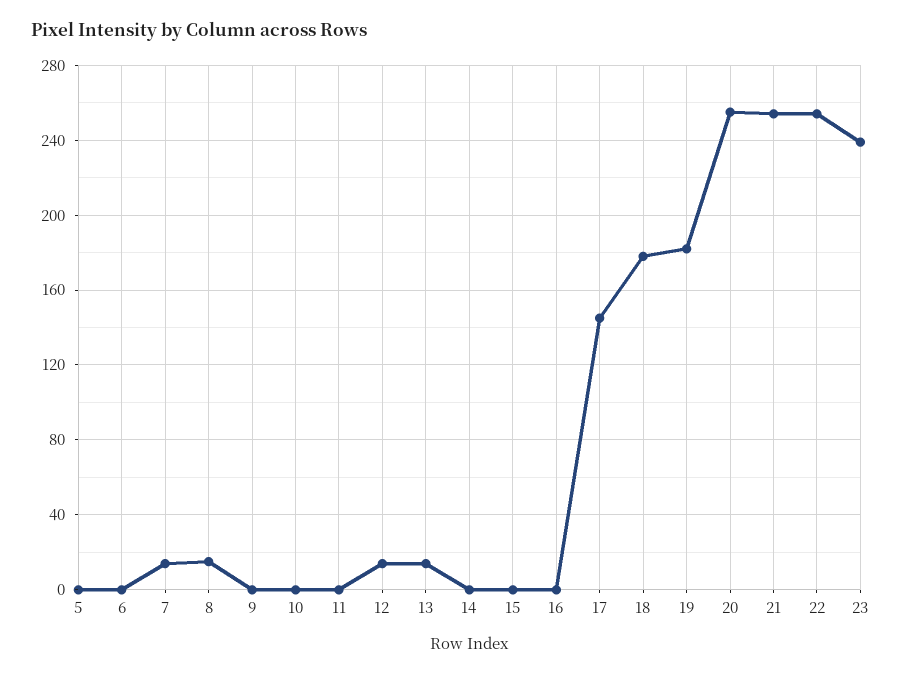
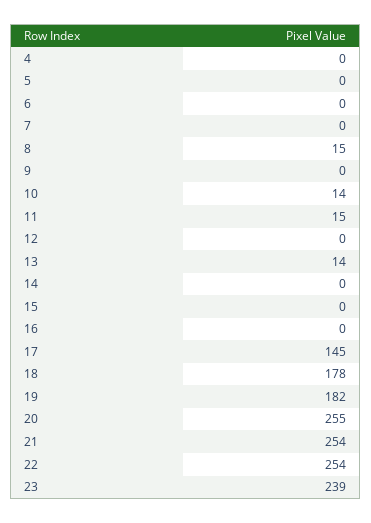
  {
    "5": 0,
    "6": 0,
-   "7": 15,
+   "7": 0,
    "8": 15,
    "9": 0,
-   "10": 0,
+   "10": 14,
-   "11": 0,
+   "11": 15,
-   "12": 15,
+   "12": 0,
    "13": 14,
    "14": 0,
    "15": 0,
    "16": 0,
    "17": 145,
    "18": 178,
    "19": 182,
    "20": 255,
    "21": 254,
    "22": 254,
-   "23": 239
+   "23": 239,
+   "4": 0
  }

